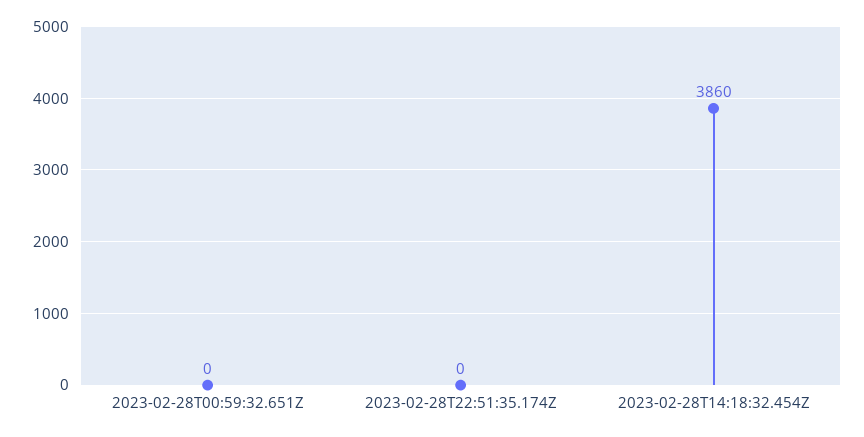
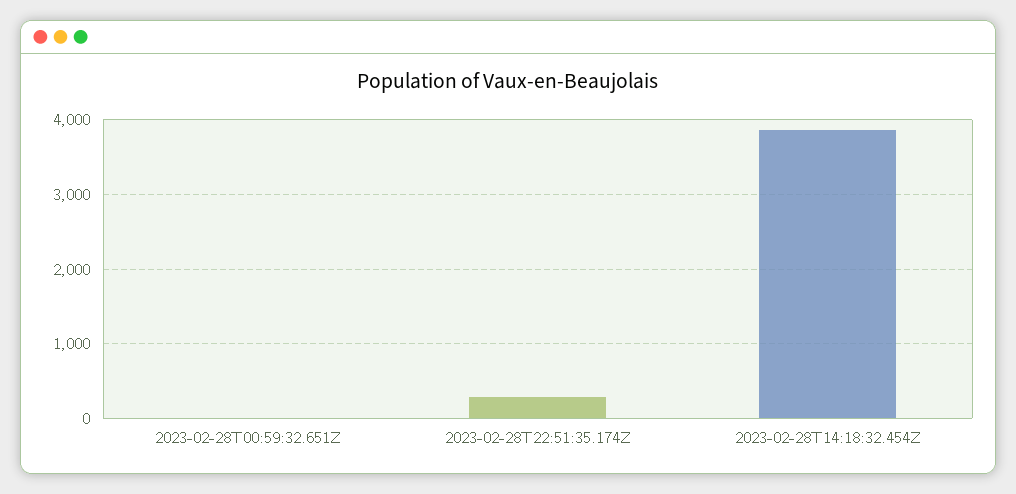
  {
    "2023-02-28T00:59:32.651Z": 0,
-   "2023-02-28T22:51:35.174Z": 0,
+   "2023-02-28T22:51:35.174Z": 300,
    "2023-02-28T14:18:32.454Z": 3860
  }

